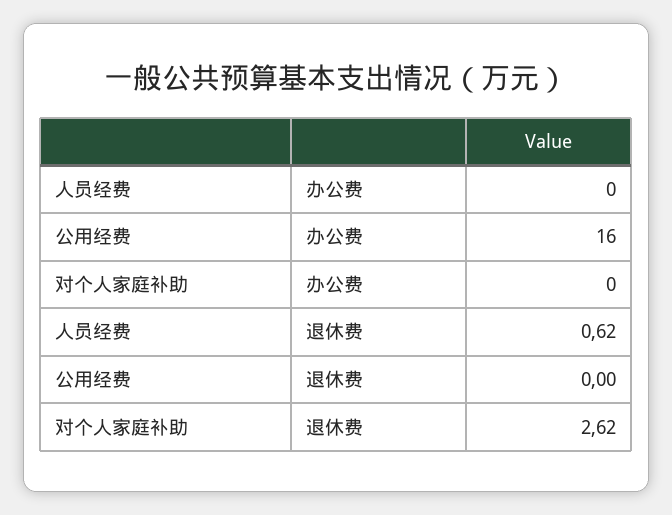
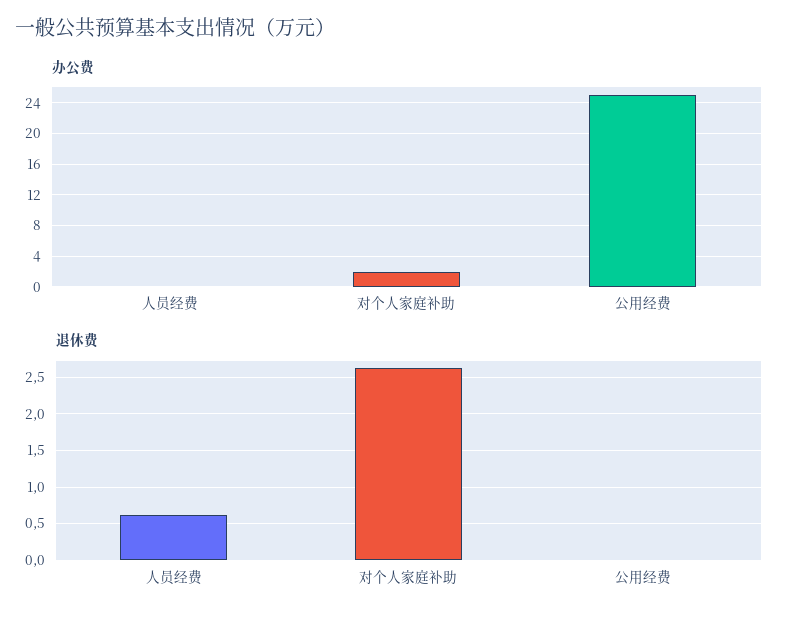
  {
    "办公费": {
      "人员经费": 0,
-     "公用经费": 16,
+     "公用经费": 25,
-     "对个人家庭补助": 0
+     "对个人家庭补助": 2
    },
    "退休费": {
      "人员经费": 0.62,
      "公用经费": 0,
      "对个人家庭补助": 2.62
    }
  }

